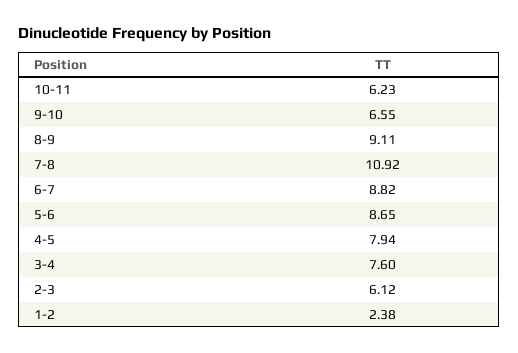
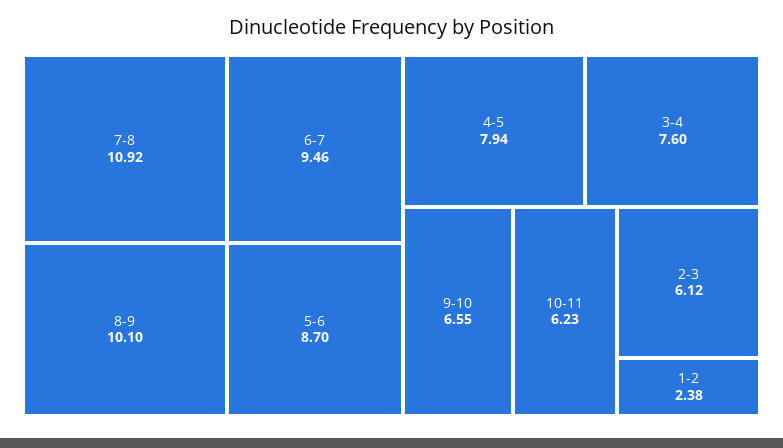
  {
    "10-11": 6.23,
    "9-10": 6.55,
-   "8-9": 9.11,
+   "8-9": 10.1,
    "7-8": 10.92,
-   "6-7": 8.82,
+   "6-7": 9.46,
-   "5-6": 8.65,
+   "5-6": 8.7,
    "4-5": 7.94,
    "3-4": 7.6,
    "2-3": 6.12,
    "1-2": 2.38
  }

